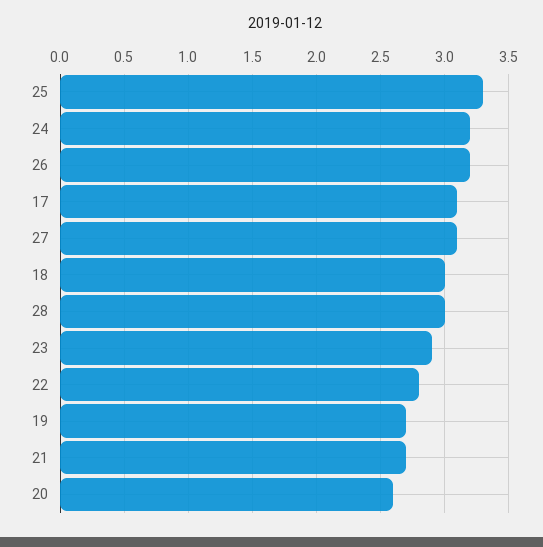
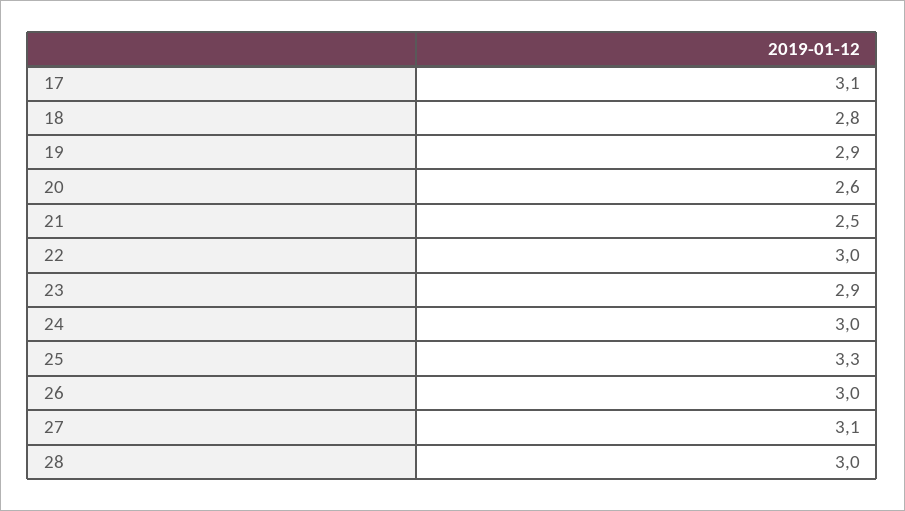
  {
    "25": 3.3,
-   "24": 3.2,
+   "24": 3,
-   "26": 3.2,
+   "26": 3,
    "17": 3.1,
    "27": 3.1,
-   "18": 3,
+   "18": 2.8,
    "28": 3,
    "23": 2.9,
-   "22": 2.8,
+   "22": 3,
-   "19": 2.7,
+   "19": 2.9,
-   "21": 2.7,
+   "21": 2.5,
    "20": 2.6
  }

